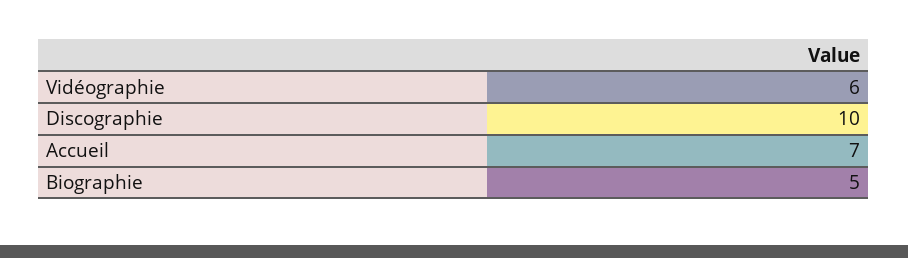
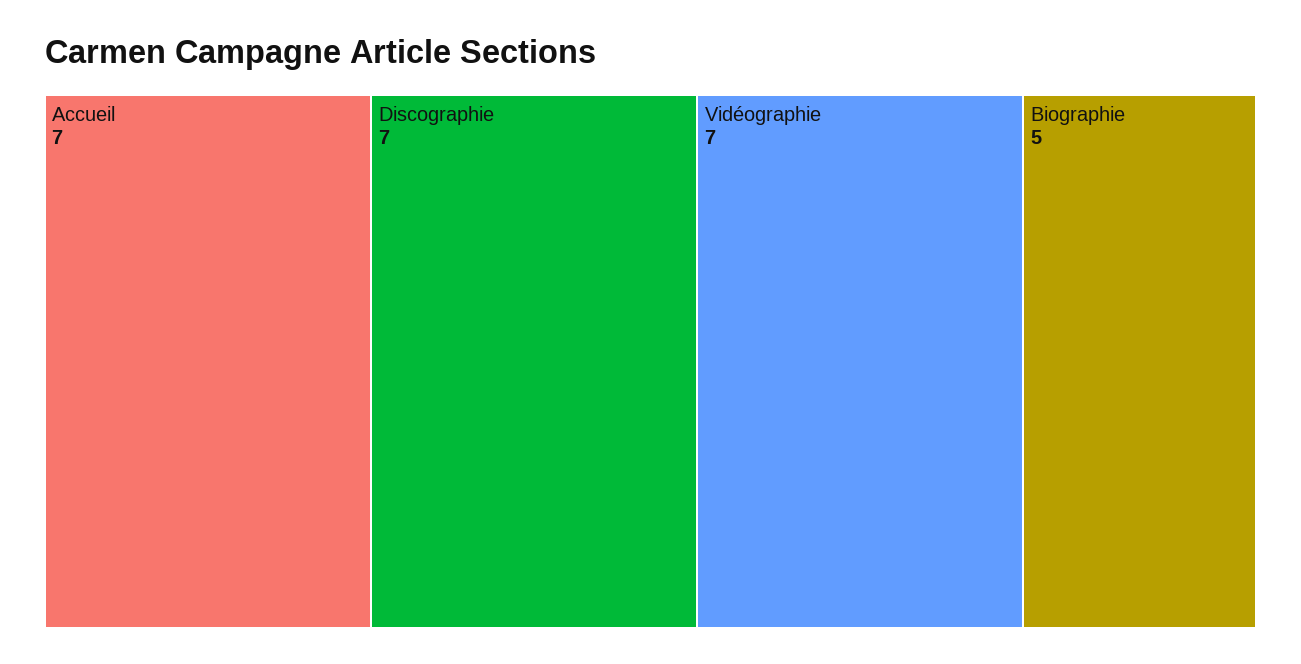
  {
-   "Vidéographie": 6,
+   "Vidéographie": 7,
-   "Discographie": 10,
+   "Discographie": 7,
    "Accueil": 7,
    "Biographie": 5
  }

